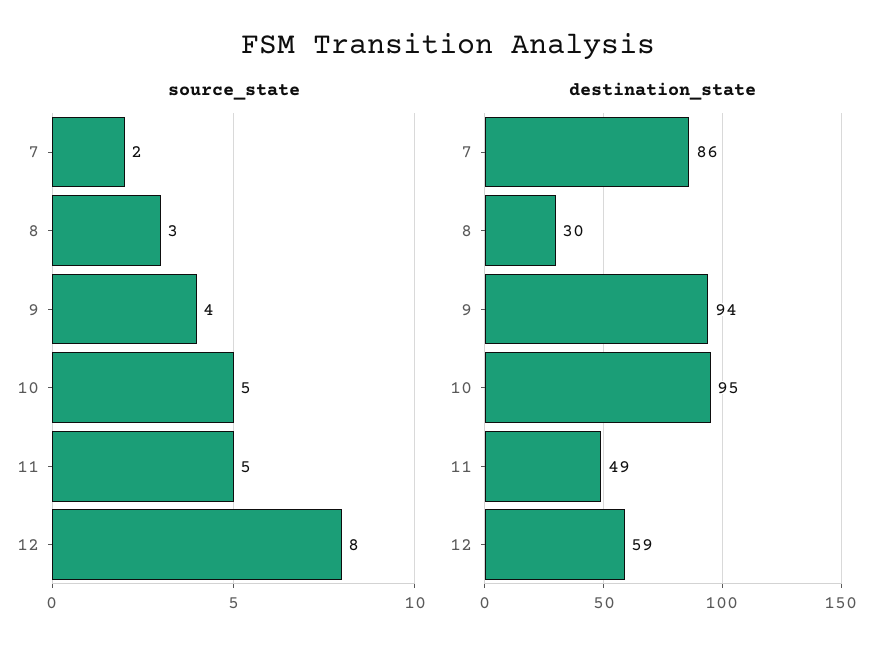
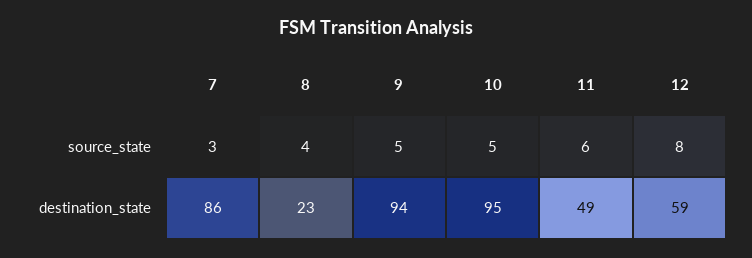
  {
    "source_state": {
-     "7": 2,
+     "7": 3,
-     "8": 3,
+     "8": 4,
-     "9": 4,
+     "9": 5,
      "10": 5,
-     "11": 5,
+     "11": 6,
      "12": 8
    },
    "destination_state": {
      "7": 86,
-     "8": 30,
+     "8": 23,
      "9": 94,
      "10": 95,
      "11": 49,
      "12": 59
    }
  }

